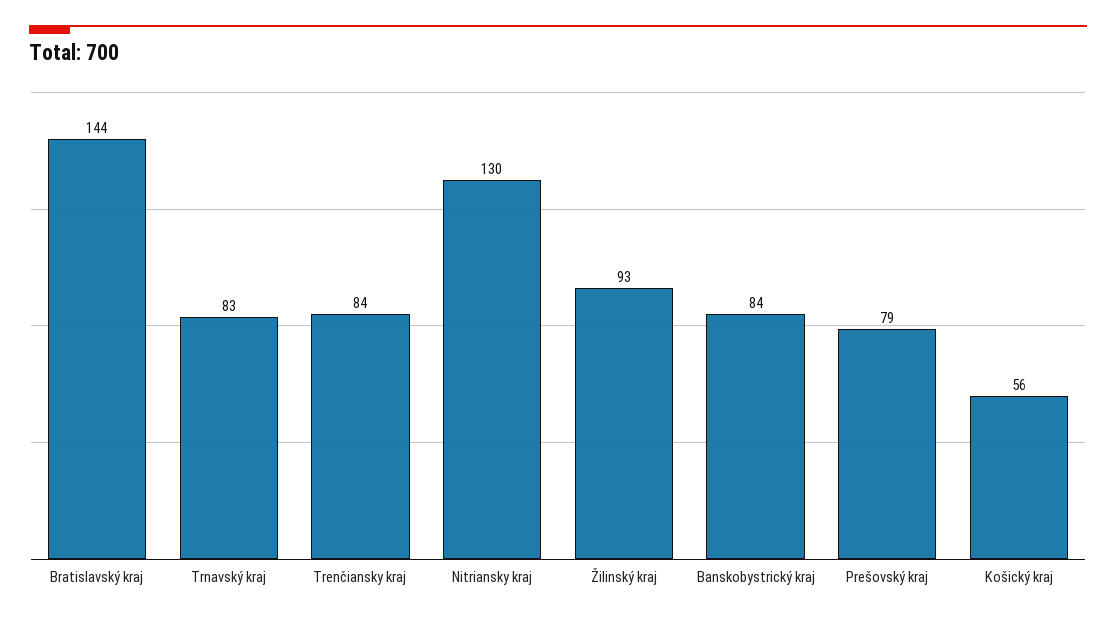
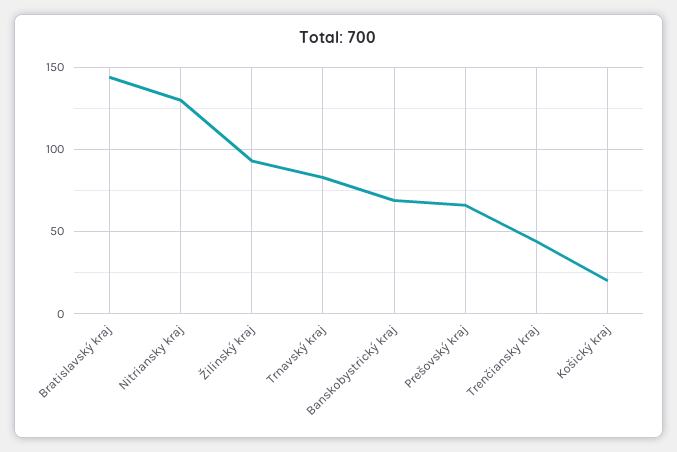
  {
    "Bratislavský kraj": 144,
    "Trnavský kraj": 83,
-   "Trenčiansky kraj": 84,
+   "Trenčiansky kraj": 45,
    "Nitriansky kraj": 130,
    "Žilinský kraj": 93,
-   "Banskobystrický kraj": 84,
+   "Banskobystrický kraj": 70,
-   "Prešovský kraj": 79,
+   "Prešovský kraj": 65,
-   "Košický kraj": 56
+   "Košický kraj": 20
  }

